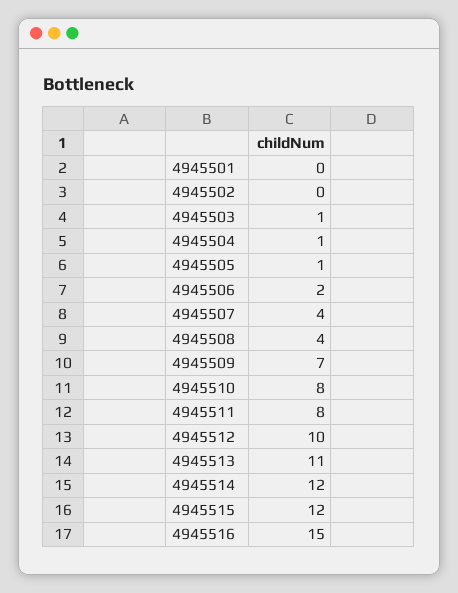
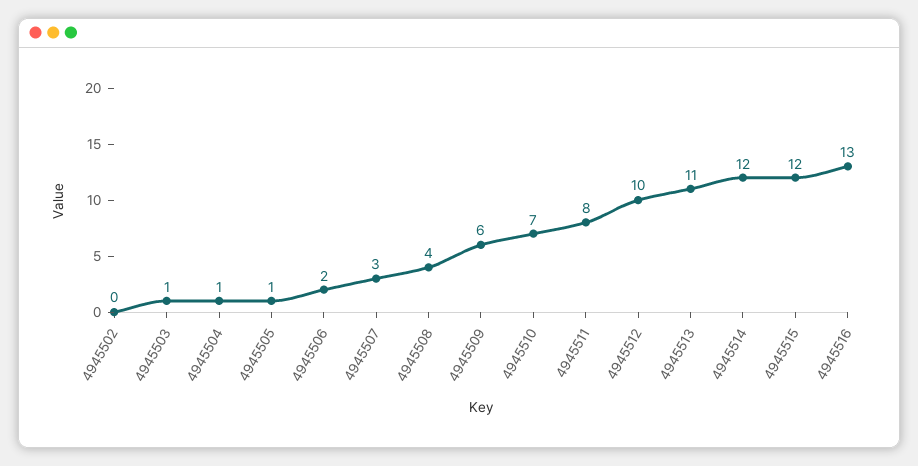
  {
-   "4945501": 0,
    "4945502": 0,
    "4945503": 1,
    "4945504": 1,
    "4945505": 1,
    "4945506": 2,
-   "4945507": 4,
+   "4945507": 3,
    "4945508": 4,
-   "4945509": 7,
+   "4945509": 6,
-   "4945510": 8,
+   "4945510": 7,
    "4945511": 8,
    "4945512": 10,
    "4945513": 11,
    "4945514": 12,
    "4945515": 12,
-   "4945516": 15
+   "4945516": 13
  }

